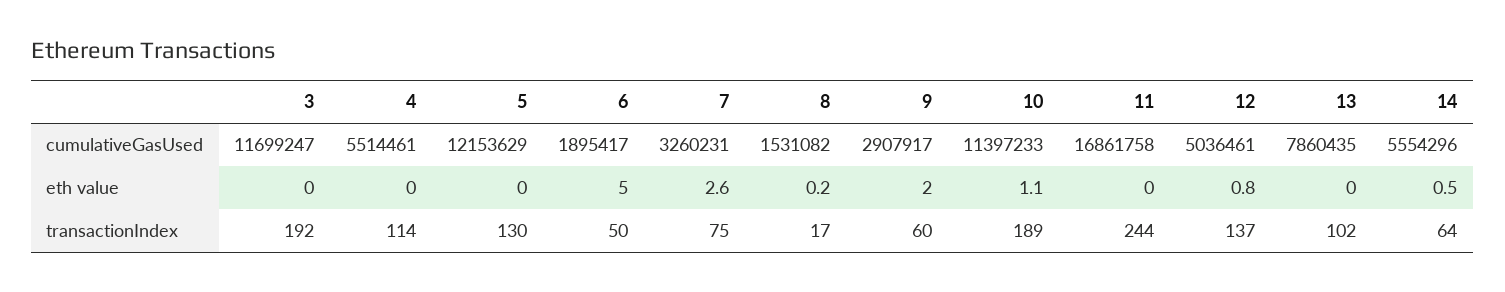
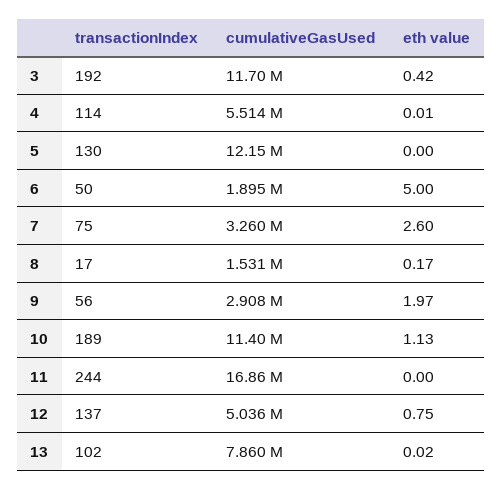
  {
    "3": {
      "cumulativeGasUsed": 11699247,
-     "eth value": 0,
+     "eth value": 0.42,
      "transactionIndex": 192
    },
    "4": {
      "cumulativeGasUsed": 5514461,
      "eth value": 0.01,
      "transactionIndex": 114
    },
    "5": {
      "cumulativeGasUsed": 12153629,
      "eth value": 0,
      "transactionIndex": 130
    },
    "6": {
      "cumulativeGasUsed": 1895417,
      "eth value": 5,
      "transactionIndex": 50
    },
    "7": {
      "cumulativeGasUsed": 3260231,
      "eth value": 2.6,
      "transactionIndex": 75
    },
    "8": {
      "cumulativeGasUsed": 1531082,
      "eth value": 0.17,
      "transactionIndex": 17
    },
    "9": {
      "cumulativeGasUsed": 2907917,
      "eth value": 1.97,
-     "transactionIndex": 60
+     "transactionIndex": 56
    },
    "10": {
      "cumulativeGasUsed": 11397233,
      "eth value": 1.13,
      "transactionIndex": 189
    },
    "11": {
      "cumulativeGasUsed": 16861758,
      "eth value": 0,
      "transactionIndex": 244
    },
    "12": {
      "cumulativeGasUsed": 5036461,
      "eth value": 0.75,
      "transactionIndex": 137
    },
    "13": {
      "cumulativeGasUsed": 7860435,
      "eth value": 0.02,
      "transactionIndex": 102
-   },
+   }
-   "14": {
-     "cumulativeGasUsed": 5554296,
-     "eth value": 0.5,
-     "transactionIndex": 64
-   }
  }

